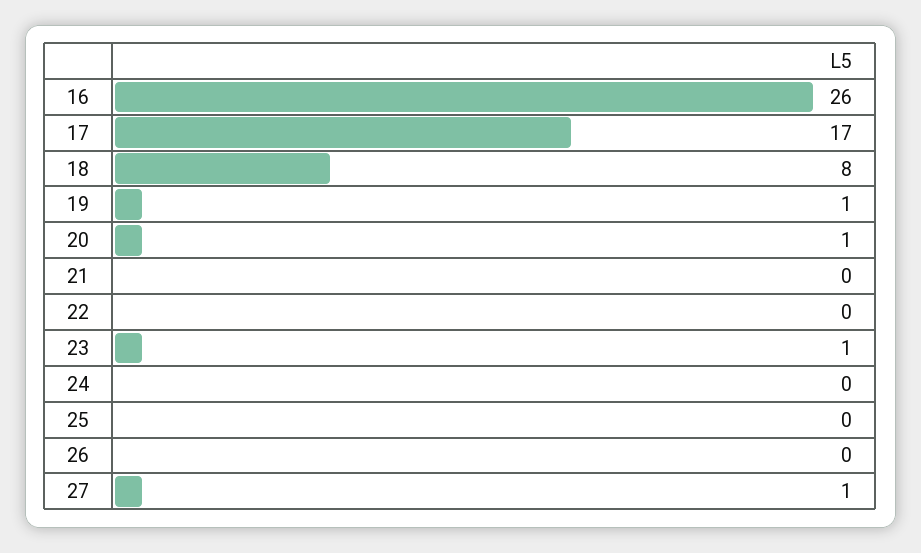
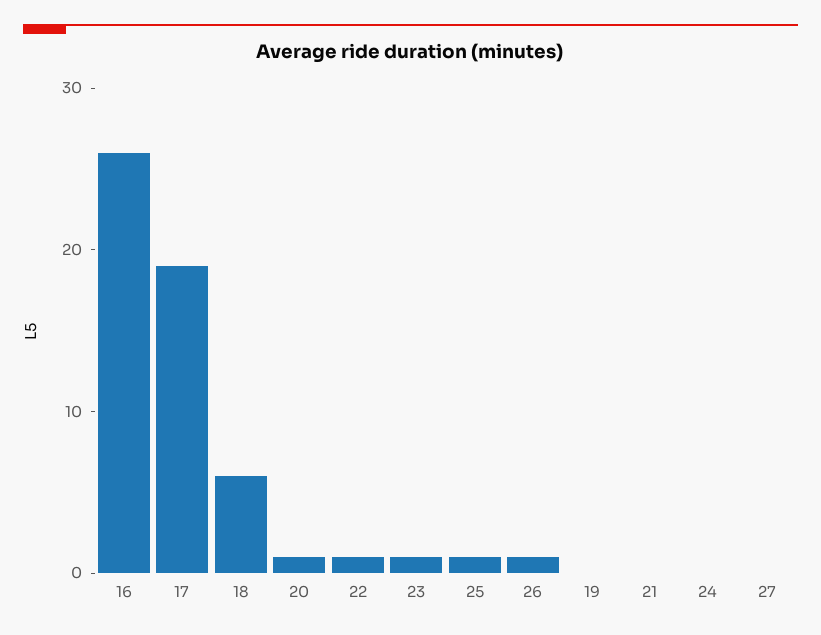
  {
    "16": 26,
-   "17": 17,
+   "17": 19,
-   "18": 8,
+   "18": 6,
-   "19": 1,
+   "19": 0,
    "20": 1,
    "21": 0,
-   "22": 0,
+   "22": 1,
    "23": 1,
    "24": 0,
-   "25": 0,
+   "25": 1,
-   "26": 0,
+   "26": 1,
-   "27": 1
+   "27": 0
  }

